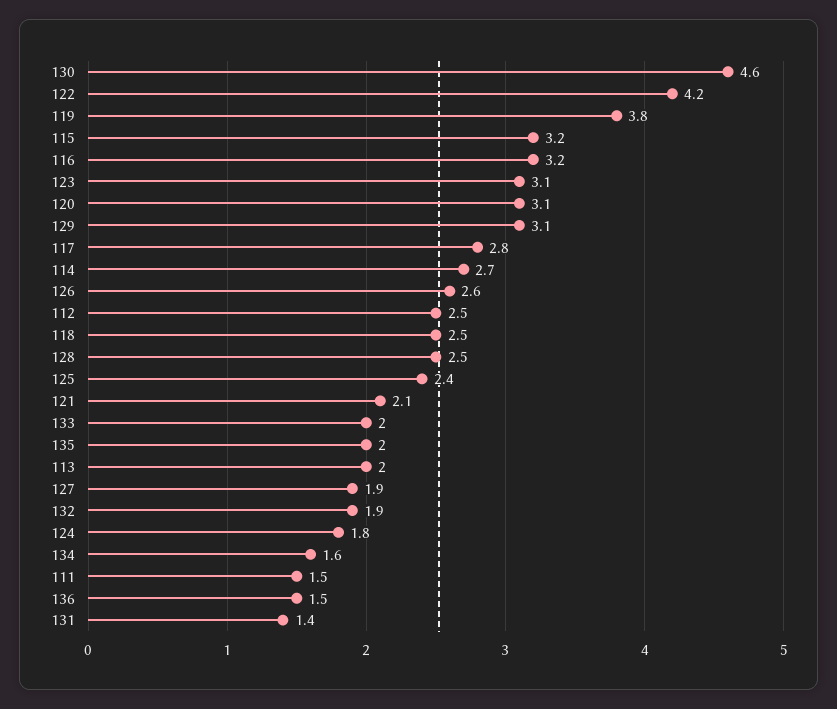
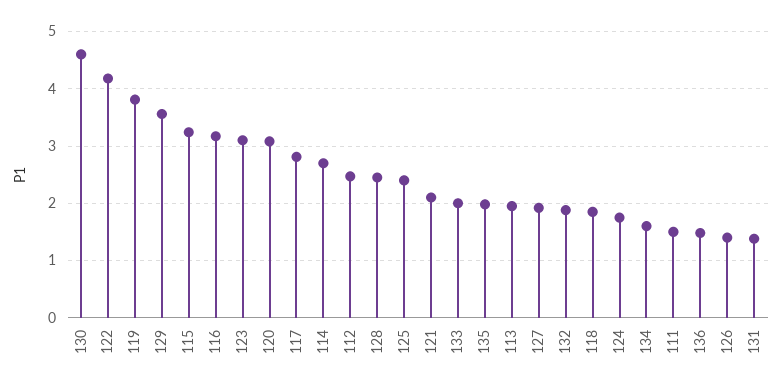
  {
    "130": 4.6,
    "122": 4.2,
    "119": 3.8,
    "115": 3.2,
    "116": 3.2,
    "123": 3.1,
    "120": 3.1,
-   "129": 3.1,
+   "129": 3.6,
    "117": 2.8,
    "114": 2.7,
-   "126": 2.6,
+   "126": 1.4,
    "112": 2.5,
-   "118": 2.5,
+   "118": 1.8,
    "128": 2.5,
    "125": 2.4,
    "121": 2.1,
    "133": 2,
    "135": 2,
    "113": 2,
    "127": 1.9,
    "132": 1.9,
    "124": 1.8,
    "134": 1.6,
    "111": 1.5,
    "136": 1.5,
    "131": 1.4
  }

